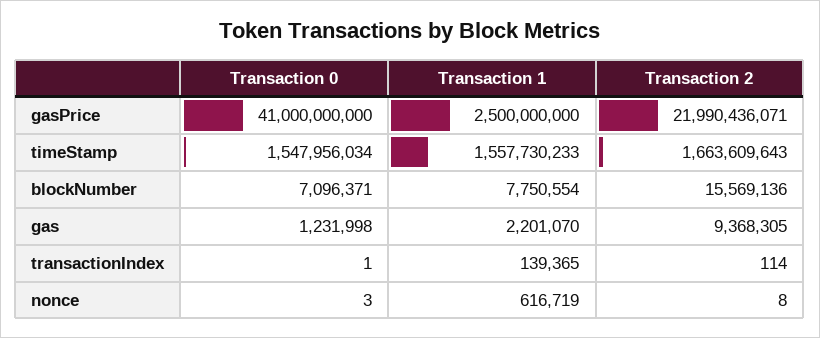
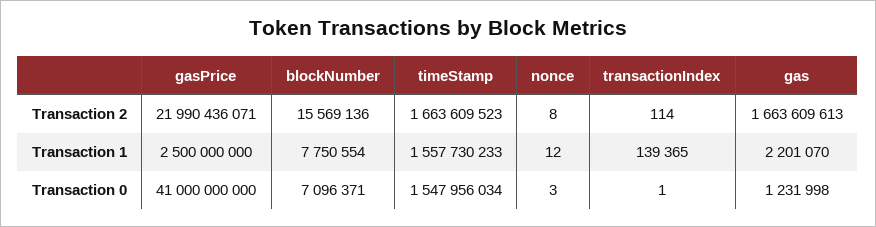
  {
    "Transaction 0": {
      "gasPrice": 41000000000,
      "timeStamp": 1547956034,
      "blockNumber": 7096371,
      "gas": 1231998,
      "transactionIndex": 1,
      "nonce": 3
    },
    "Transaction 1": {
      "gasPrice": 2500000000,
      "timeStamp": 1557730233,
      "blockNumber": 7750554,
      "gas": 2201070,
      "transactionIndex": 139365,
-     "nonce": 616719
+     "nonce": 12
    },
    "Transaction 2": {
      "gasPrice": 21990436071,
-     "timeStamp": 1663609643,
+     "timeStamp": 1663609523,
      "blockNumber": 15569136,
-     "gas": 9368305,
+     "gas": 1663609613,
      "transactionIndex": 114,
      "nonce": 8
    }
  }

